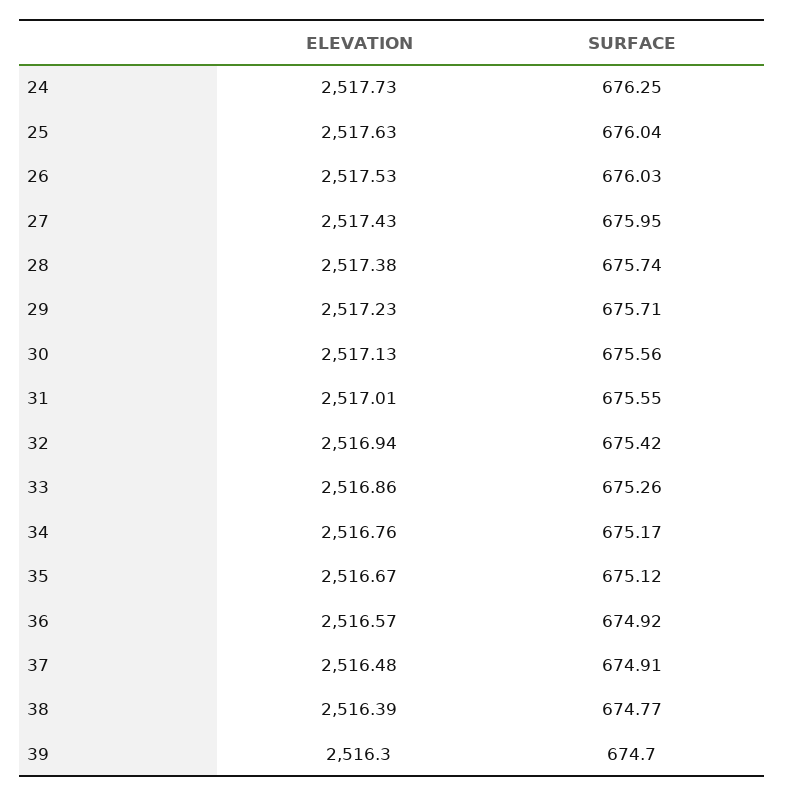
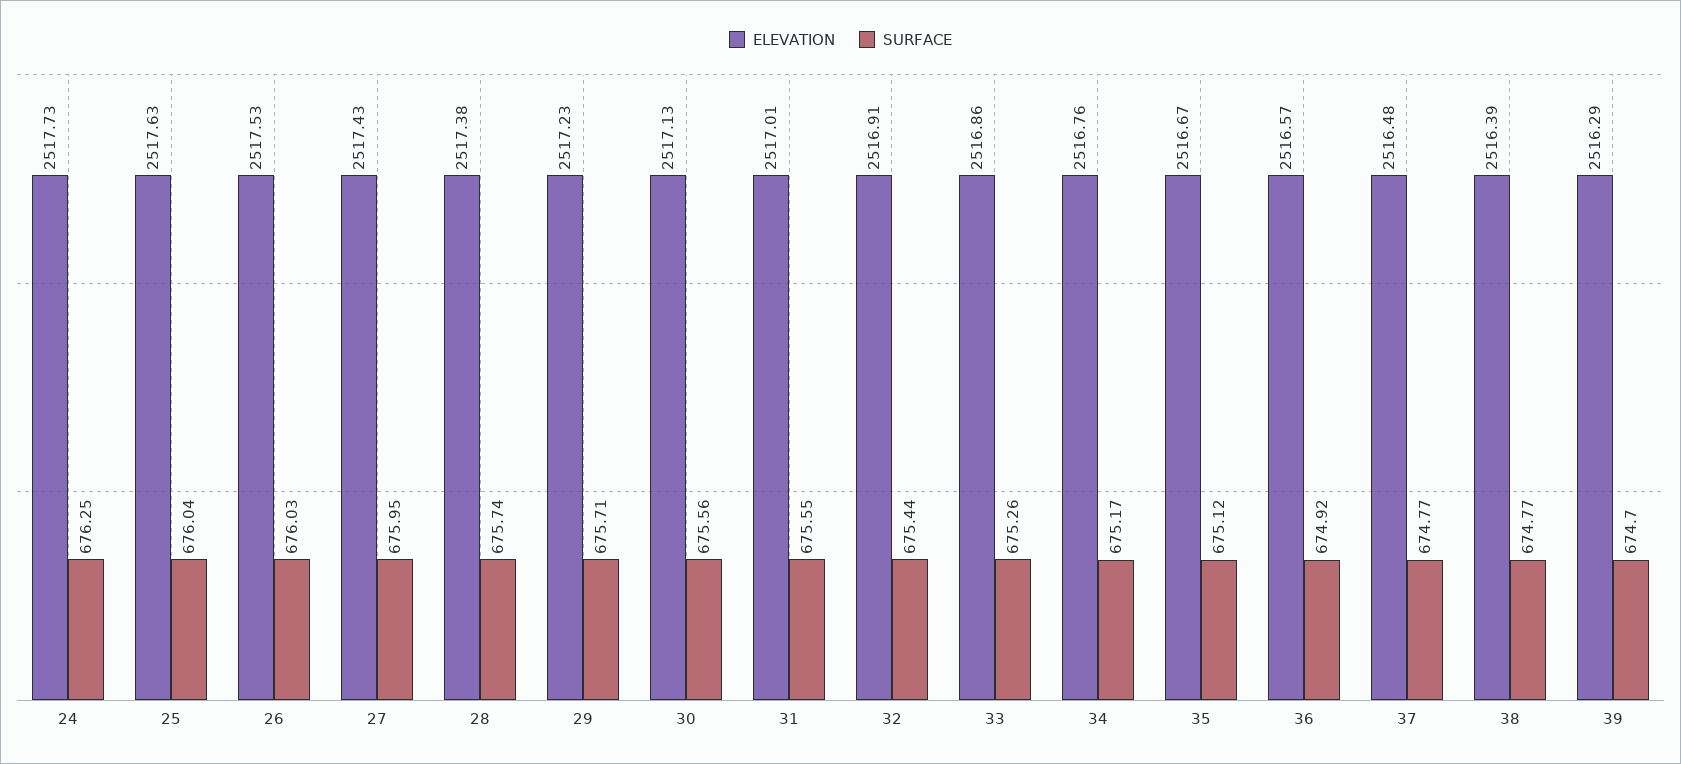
  {
    "ELEVATION": {
      "24": 2517.73,
      "25": 2517.63,
      "26": 2517.53,
      "27": 2517.43,
      "28": 2517.38,
      "29": 2517.23,
      "30": 2517.13,
      "31": 2517.01,
-     "32": 2516.94,
+     "32": 2516.91,
      "33": 2516.86,
      "34": 2516.76,
      "35": 2516.67,
      "36": 2516.57,
      "37": 2516.48,
      "38": 2516.39,
-     "39": 2516.3
+     "39": 2516.29
    },
    "SURFACE": {
      "24": 676.25,
      "25": 676.04,
      "26": 676.03,
      "27": 675.95,
      "28": 675.74,
      "29": 675.71,
      "30": 675.56,
      "31": 675.55,
-     "32": 675.42,
+     "32": 675.44,
      "33": 675.26,
      "34": 675.17,
      "35": 675.12,
      "36": 674.92,
-     "37": 674.91,
+     "37": 674.77,
      "38": 674.77,
      "39": 674.7
    }
  }

